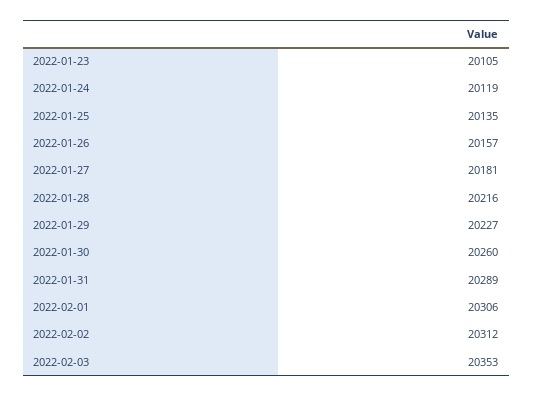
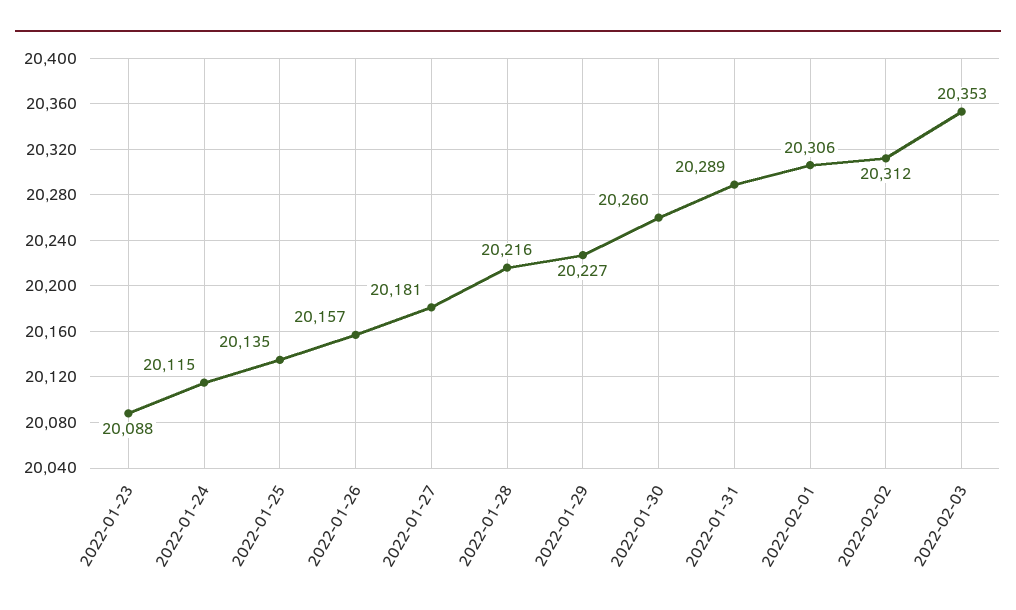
  {
-   "2022-01-23": 20105,
+   "2022-01-23": 20088,
-   "2022-01-24": 20119,
+   "2022-01-24": 20115,
    "2022-01-25": 20135,
    "2022-01-26": 20157,
    "2022-01-27": 20181,
    "2022-01-28": 20216,
    "2022-01-29": 20227,
    "2022-01-30": 20260,
    "2022-01-31": 20289,
    "2022-02-01": 20306,
    "2022-02-02": 20312,
    "2022-02-03": 20353
  }

